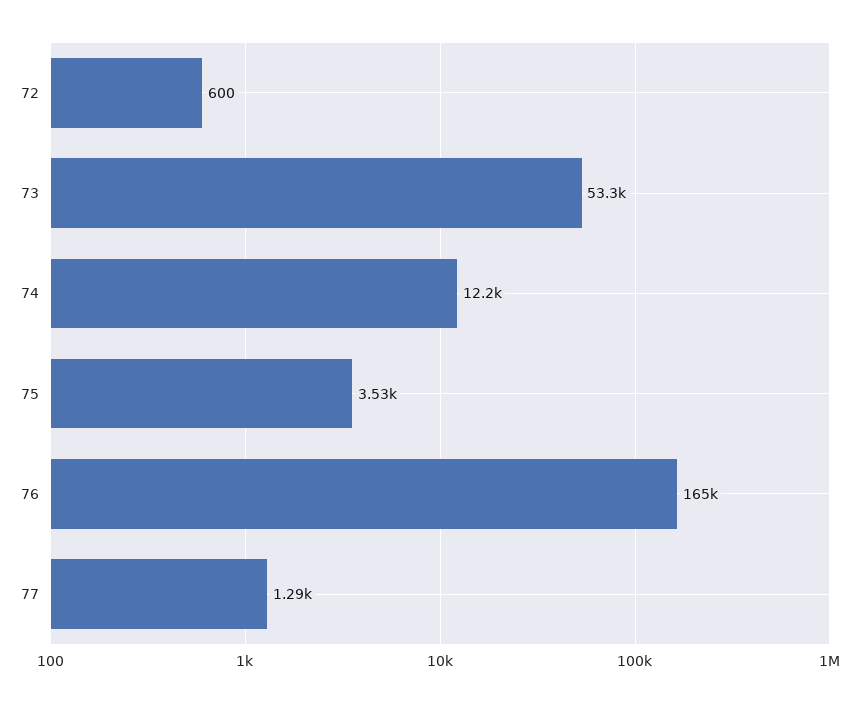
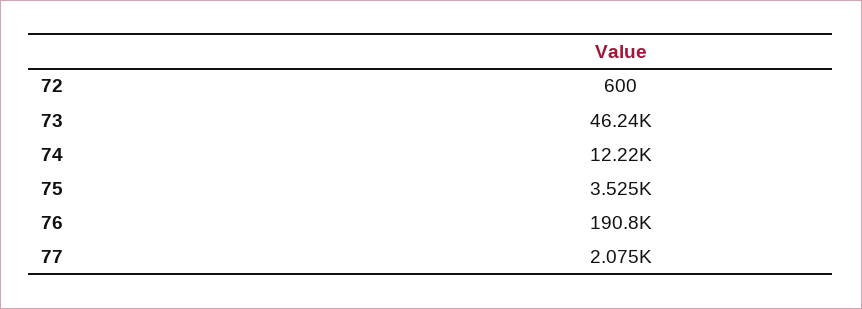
  {
    "72": 600,
-   "73": 53300,
+   "73": 46240,
    "74": 12220,
    "75": 3525,
-   "76": 165000,
+   "76": 190800,
-   "77": 1290
+   "77": 2075
  }

